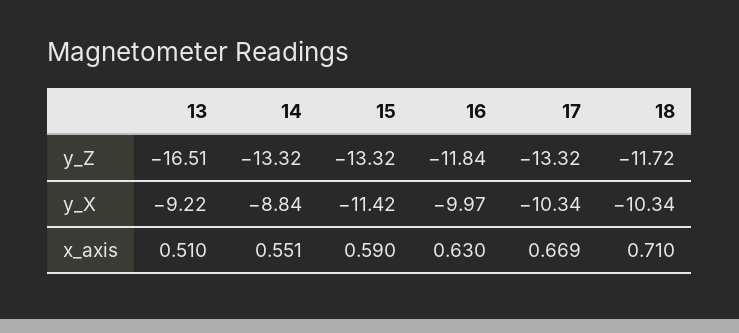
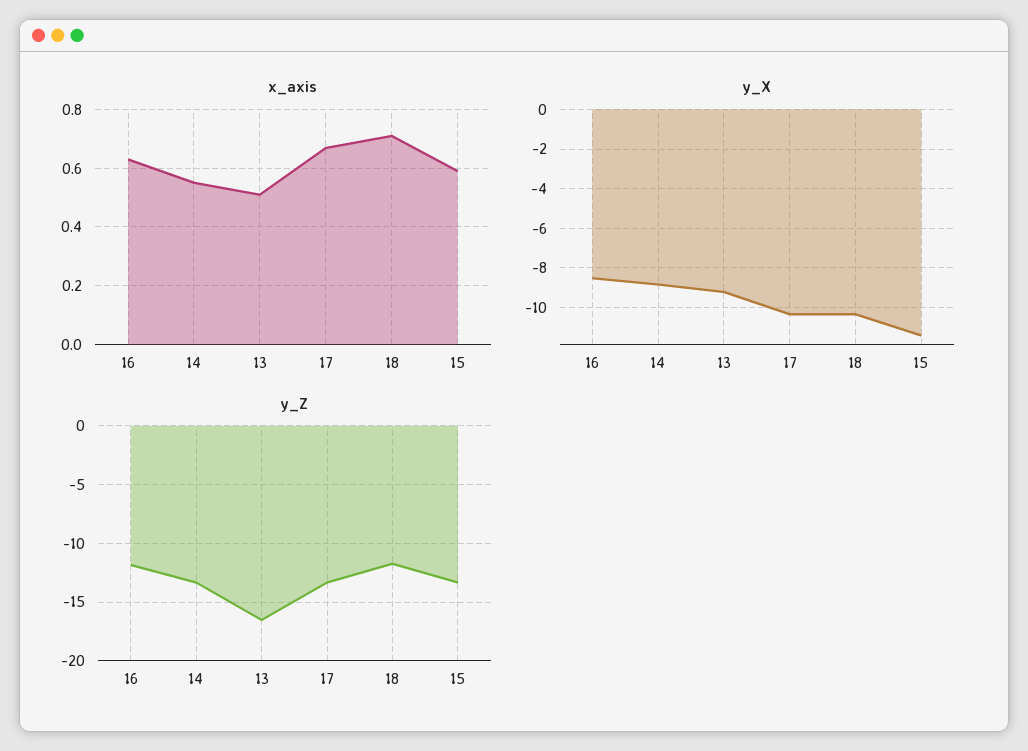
  {
    "y_Z": {
      "13": -16.51,
      "14": -13.32,
      "15": -13.32,
      "16": -11.84,
      "17": -13.32,
      "18": -11.72
    },
    "y_X": {
      "13": -9.22,
      "14": -8.84,
      "15": -11.42,
-     "16": -9.97,
+     "16": -8.5,
      "17": -10.34,
      "18": -10.34
    },
    "x_axis": {
      "13": 0.51,
      "14": 0.551,
      "15": 0.59,
      "16": 0.63,
      "17": 0.669,
      "18": 0.71
    }
  }

